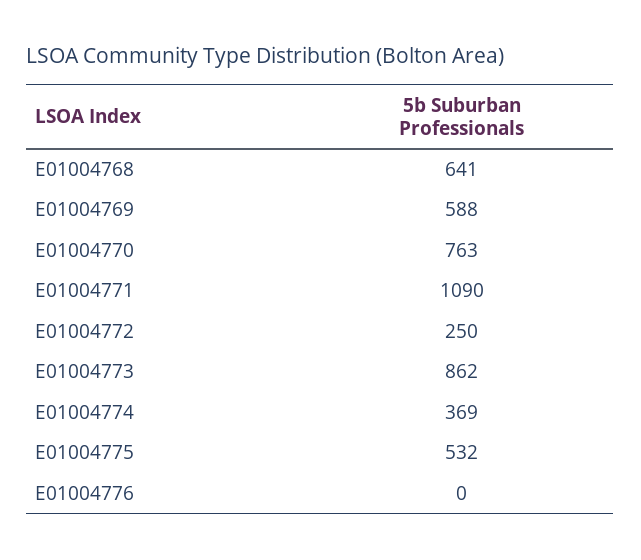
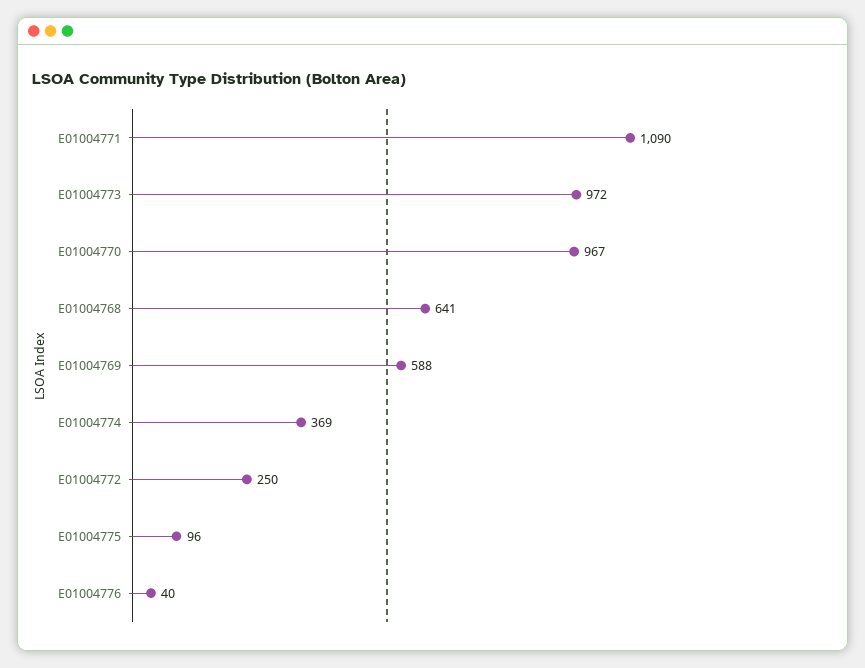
  {
    "E01004768": 641,
    "E01004769": 588,
-   "E01004770": 763,
+   "E01004770": 967,
    "E01004771": 1090,
    "E01004772": 250,
-   "E01004773": 862,
+   "E01004773": 972,
    "E01004774": 369,
-   "E01004775": 532,
+   "E01004775": 96,
-   "E01004776": 0
+   "E01004776": 40
  }

